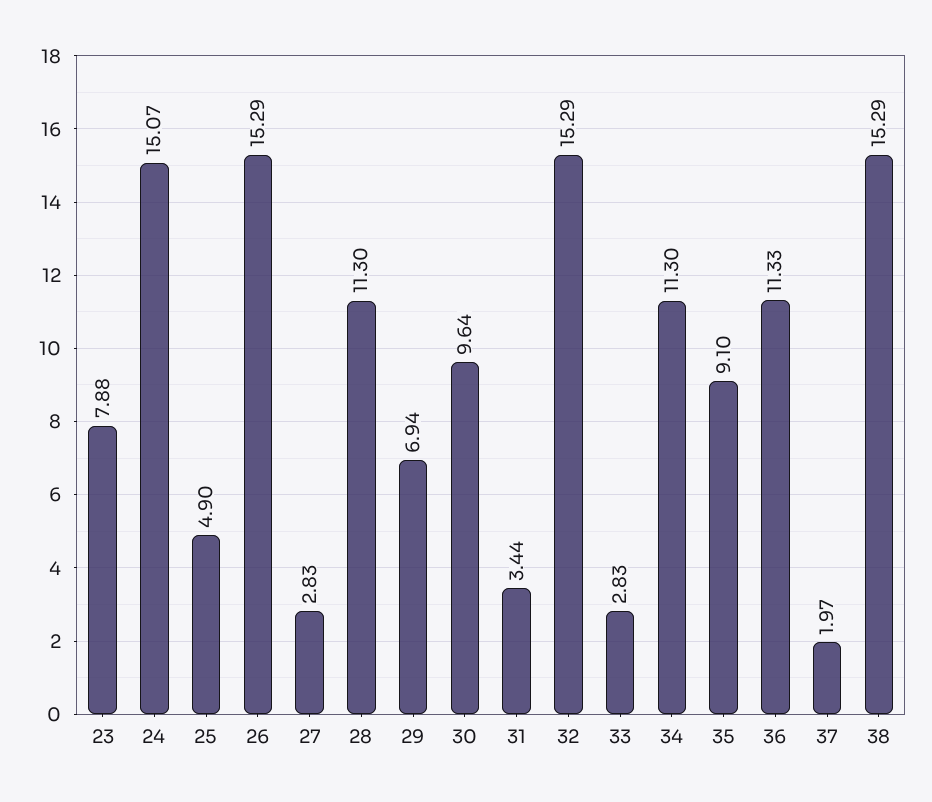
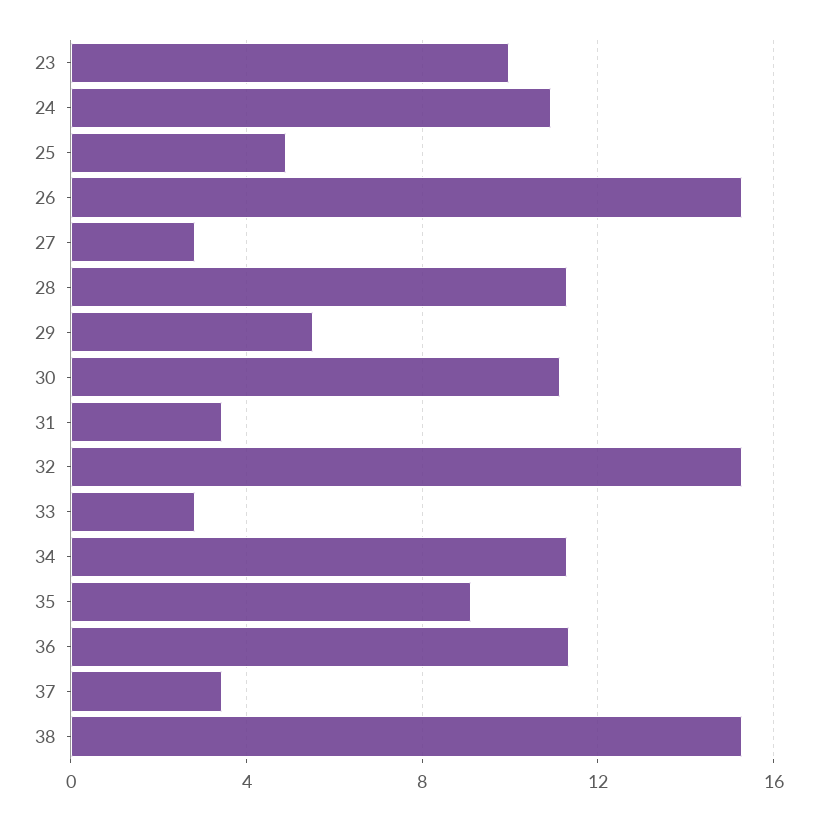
  {
-   "23": 7.88,
+   "23": 10,
-   "24": 15.07,
+   "24": 11,
    "25": 4.9,
    "26": 15.29,
    "27": 2.83,
    "28": 11.3,
-   "29": 6.94,
+   "29": 5.5,
-   "30": 9.64,
+   "30": 11,
    "31": 3.44,
    "32": 15.29,
    "33": 2.83,
    "34": 11.3,
    "35": 9.1,
    "36": 11.33,
-   "37": 1.97,
+   "37": 3.5,
    "38": 15.29
  }

